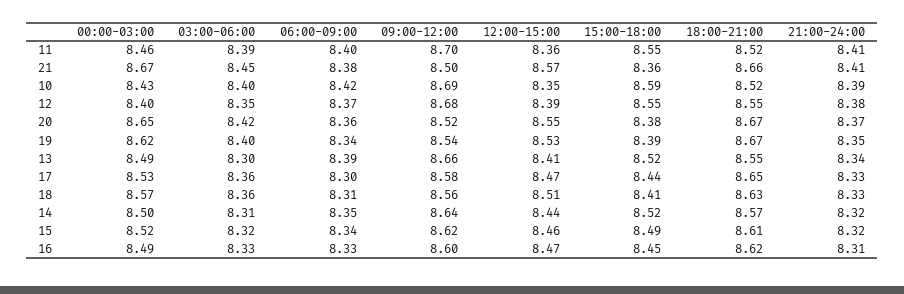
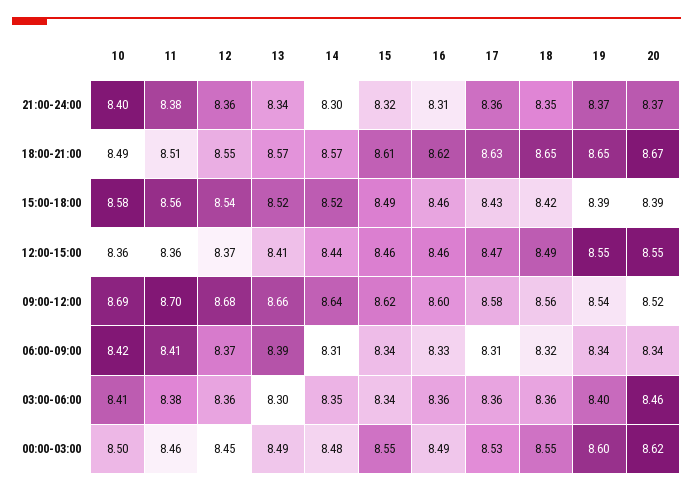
  {
    "00:00-03:00": {
      "11": 8.46,
-     "21": 8.67,
-     "10": 8.43,
+     "10": 8.5,
-     "12": 8.4,
+     "12": 8.45,
-     "20": 8.65,
+     "20": 8.62,
-     "19": 8.62,
+     "19": 8.6,
      "13": 8.49,
      "17": 8.53,
-     "18": 8.57,
+     "18": 8.55,
-     "14": 8.5,
+     "14": 8.48,
-     "15": 8.52,
+     "15": 8.55,
      "16": 8.49
    },
    "03:00-06:00": {
-     "11": 8.39,
+     "11": 8.38,
-     "21": 8.45,
-     "10": 8.4,
+     "10": 8.41,
-     "12": 8.35,
+     "12": 8.36,
-     "20": 8.42,
+     "20": 8.46,
      "19": 8.4,
      "13": 8.3,
      "17": 8.36,
      "18": 8.36,
-     "14": 8.31,
+     "14": 8.35,
-     "15": 8.32,
+     "15": 8.34,
-     "16": 8.33
+     "16": 8.36
    },
    "06:00-09:00": {
-     "11": 8.4,
+     "11": 8.41,
-     "21": 8.38,
      "10": 8.42,
      "12": 8.37,
-     "20": 8.36,
+     "20": 8.34,
      "19": 8.34,
      "13": 8.39,
-     "17": 8.3,
+     "17": 8.31,
-     "18": 8.31,
+     "18": 8.32,
-     "14": 8.35,
+     "14": 8.31,
      "15": 8.34,
      "16": 8.33
    },
    "09:00-12:00": {
      "11": 8.7,
-     "21": 8.5,
      "10": 8.69,
      "12": 8.68,
      "20": 8.52,
      "19": 8.54,
      "13": 8.66,
      "17": 8.58,
      "18": 8.56,
      "14": 8.64,
      "15": 8.62,
      "16": 8.6
    },
    "12:00-15:00": {
      "11": 8.36,
-     "21": 8.57,
-     "10": 8.35,
+     "10": 8.36,
-     "12": 8.39,
+     "12": 8.37,
      "20": 8.55,
-     "19": 8.53,
+     "19": 8.55,
      "13": 8.41,
      "17": 8.47,
-     "18": 8.51,
+     "18": 8.49,
      "14": 8.44,
      "15": 8.46,
-     "16": 8.47
+     "16": 8.46
    },
    "15:00-18:00": {
-     "11": 8.55,
+     "11": 8.56,
-     "21": 8.36,
-     "10": 8.59,
+     "10": 8.58,
-     "12": 8.55,
+     "12": 8.54,
-     "20": 8.38,
+     "20": 8.39,
      "19": 8.39,
      "13": 8.52,
-     "17": 8.44,
+     "17": 8.43,
-     "18": 8.41,
+     "18": 8.42,
      "14": 8.52,
      "15": 8.49,
-     "16": 8.45
+     "16": 8.46
    },
    "18:00-21:00": {
-     "11": 8.52,
+     "11": 8.51,
-     "21": 8.66,
-     "10": 8.52,
+     "10": 8.49,
      "12": 8.55,
      "20": 8.67,
-     "19": 8.67,
+     "19": 8.65,
-     "13": 8.55,
+     "13": 8.57,
-     "17": 8.65,
+     "17": 8.63,
-     "18": 8.63,
+     "18": 8.65,
      "14": 8.57,
      "15": 8.61,
      "16": 8.62
    },
    "21:00-24:00": {
-     "11": 8.41,
+     "11": 8.38,
-     "21": 8.41,
-     "10": 8.39,
+     "10": 8.4,
-     "12": 8.38,
+     "12": 8.36,
      "20": 8.37,
-     "19": 8.35,
+     "19": 8.37,
      "13": 8.34,
-     "17": 8.33,
+     "17": 8.36,
-     "18": 8.33,
+     "18": 8.35,
-     "14": 8.32,
+     "14": 8.3,
      "15": 8.32,
      "16": 8.31
    }
  }

